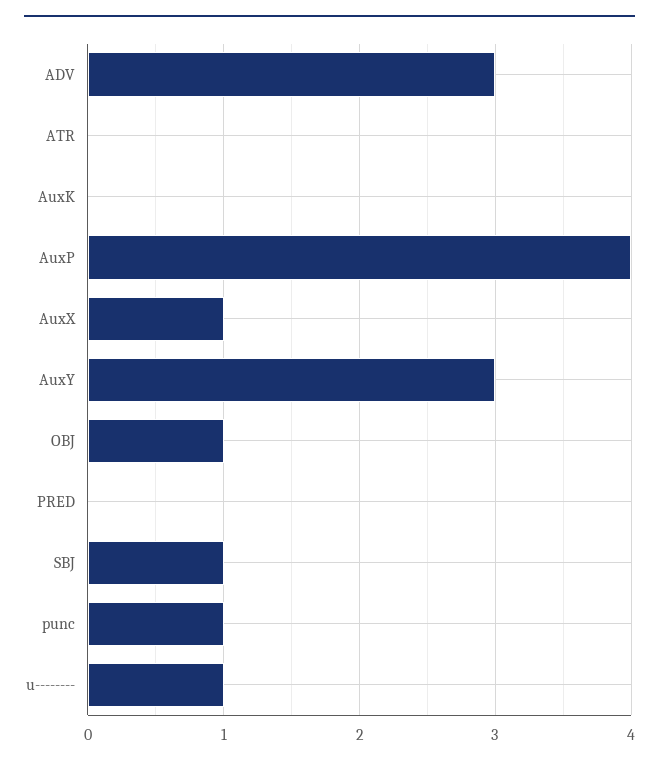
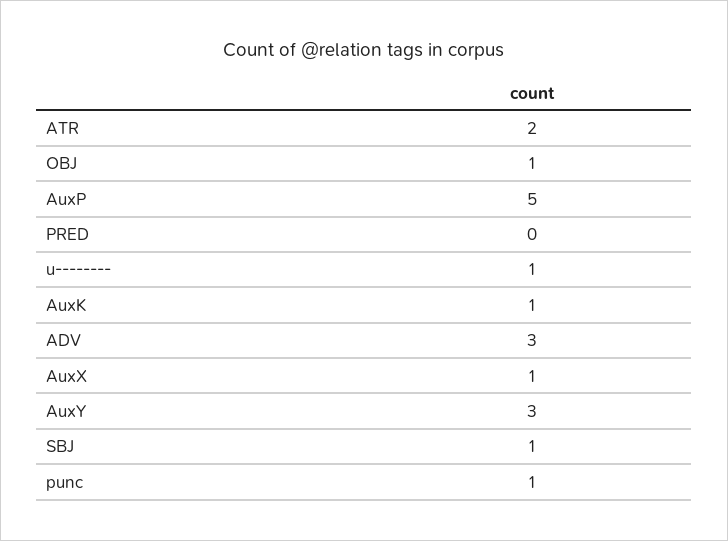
  {
    "ADV": 3,
-   "ATR": 0,
+   "ATR": 2,
-   "AuxK": 0,
+   "AuxK": 1,
-   "AuxP": 4,
+   "AuxP": 5,
    "AuxX": 1,
    "AuxY": 3,
    "OBJ": 1,
    "PRED": 0,
    "SBJ": 1,
    "punc": 1,
    "u--------": 1
  }

